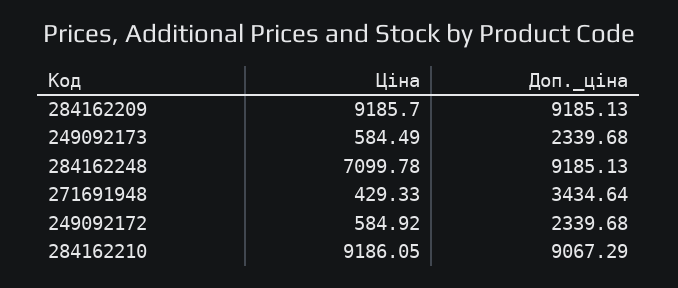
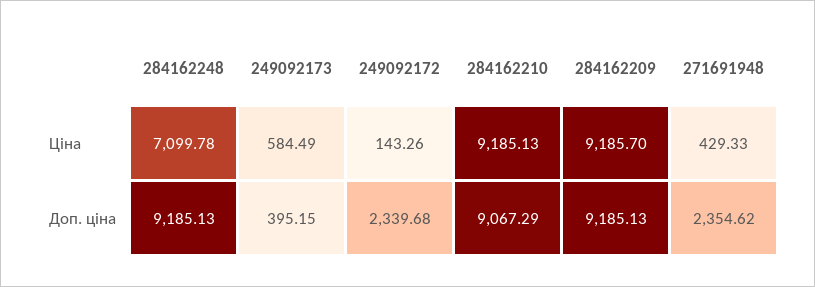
  {
    "Ціна": {
      "284162209": 9185.7,
      "249092173": 584.49,
      "284162248": 7099.78,
      "271691948": 429.33,
-     "249092172": 584.92,
+     "249092172": 143.26,
-     "284162210": 9186.05
+     "284162210": 9185.13
    },
    "Доп._ціна": {
      "284162209": 9185.13,
-     "249092173": 2339.68,
+     "249092173": 395.15,
      "284162248": 9185.13,
-     "271691948": 3434.64,
+     "271691948": 2354.62,
      "249092172": 2339.68,
      "284162210": 9067.29
    }
  }

